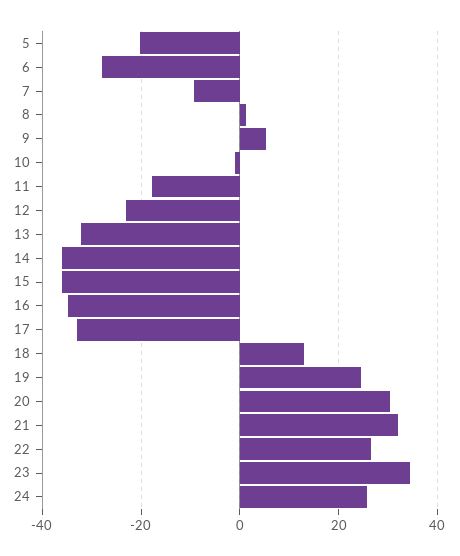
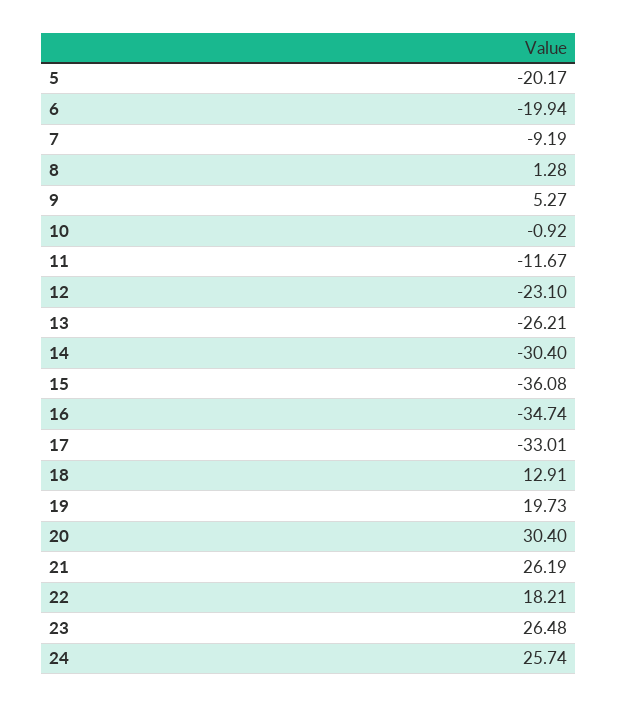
  {
    "5": -20.17,
-   "6": -28,
+   "6": -19.94,
    "7": -9.19,
    "8": 1.28,
    "9": 5.27,
    "10": -0.92,
-   "11": -18,
+   "11": -11.67,
    "12": -23.1,
-   "13": -32,
+   "13": -26.21,
-   "14": -36,
+   "14": -30.4,
    "15": -36.08,
    "16": -34.74,
    "17": -33.01,
    "18": 12.91,
-   "19": 24,
+   "19": 19.73,
    "20": 30.4,
-   "21": 32,
+   "21": 26.19,
-   "22": 26,
+   "22": 18.21,
-   "23": 34,
+   "23": 26.48,
    "24": 25.74
  }

